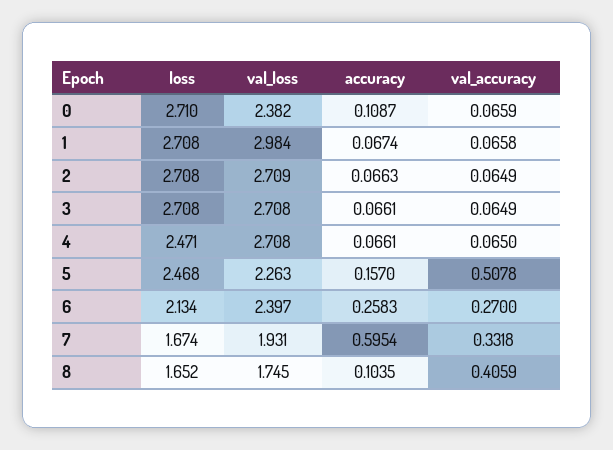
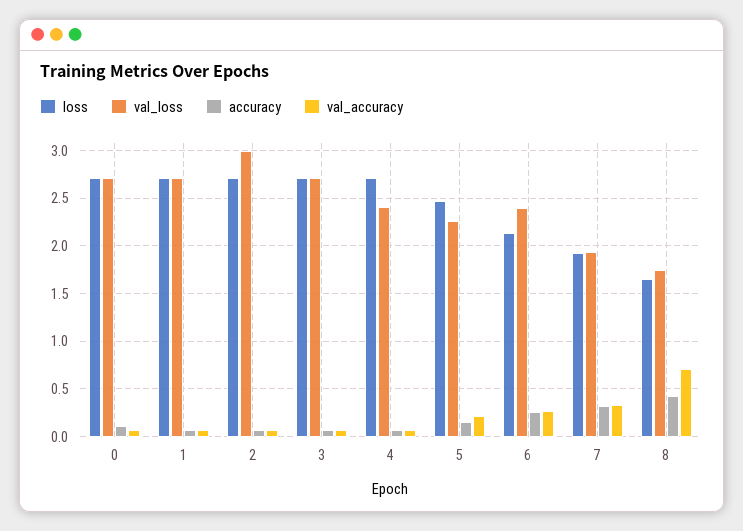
  {
    "loss": {
      "0": 2.71,
      "1": 2.708,
      "2": 2.708,
      "3": 2.708,
-     "4": 2.471,
+     "4": 2.7,
      "5": 2.468,
      "6": 2.134,
-     "7": 1.674,
+     "7": 1.9,
      "8": 1.652
    },
    "val_loss": {
-     "0": 2.382,
+     "0": 2.7,
-     "1": 2.984,
+     "1": 2.7,
-     "2": 2.709,
+     "2": 3,
      "3": 2.708,
-     "4": 2.708,
+     "4": 2.4,
      "5": 2.263,
      "6": 2.397,
      "7": 1.931,
      "8": 1.745
    },
    "accuracy": {
      "0": 0.1087,
      "1": 0.0674,
      "2": 0.0663,
      "3": 0.0661,
      "4": 0.0661,
      "5": 0.157,
      "6": 0.2583,
-     "7": 0.5954,
+     "7": 0.3,
-     "8": 0.1035
+     "8": 0.4
    },
    "val_accuracy": {
      "0": 0.0659,
      "1": 0.0658,
      "2": 0.0649,
      "3": 0.0649,
      "4": 0.065,
-     "5": 0.5078,
+     "5": 0.2,
      "6": 0.27,
      "7": 0.3318,
-     "8": 0.4059
+     "8": 0.7
    }
  }

